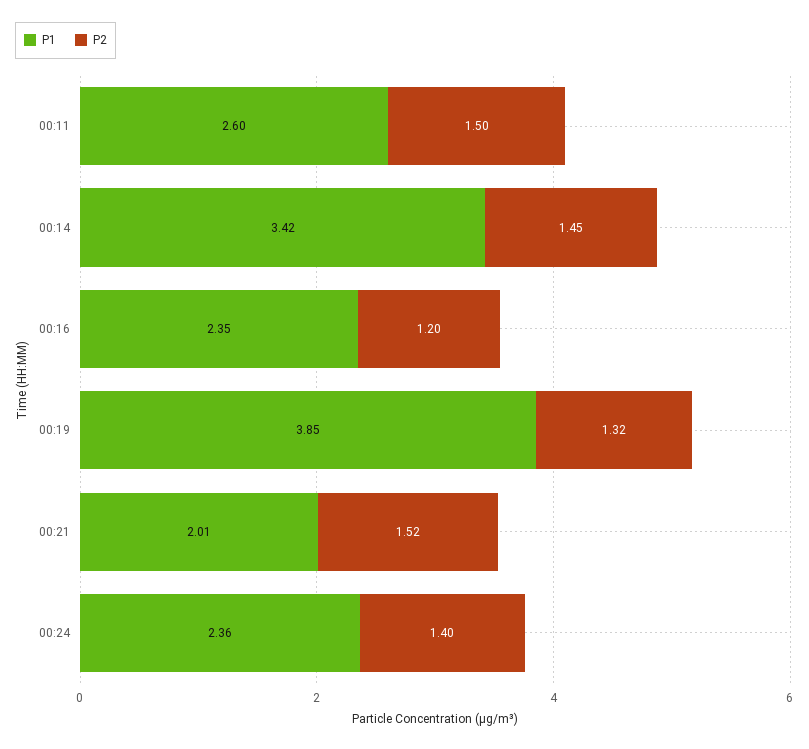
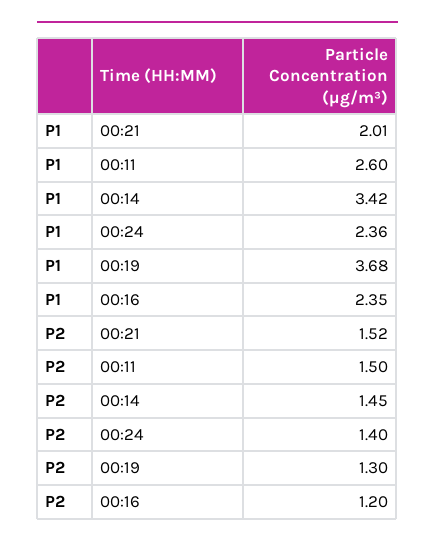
  {
    "P1": {
      "00:11": 2.6,
      "00:14": 3.42,
      "00:16": 2.35,
-     "00:19": 3.85,
+     "00:19": 3.68,
      "00:21": 2.01,
      "00:24": 2.36
    },
    "P2": {
      "00:11": 1.5,
      "00:14": 1.45,
      "00:16": 1.2,
-     "00:19": 1.32,
+     "00:19": 1.3,
      "00:21": 1.52,
      "00:24": 1.4
    }
  }

